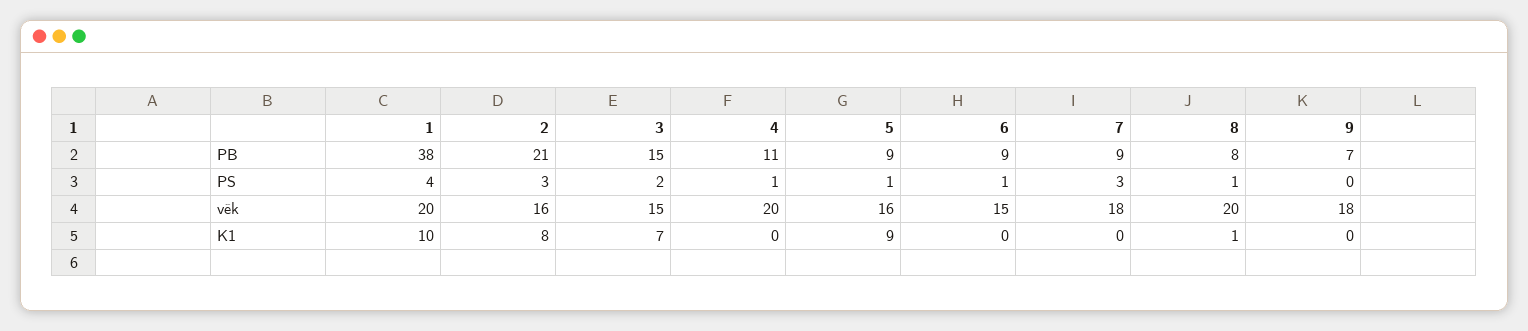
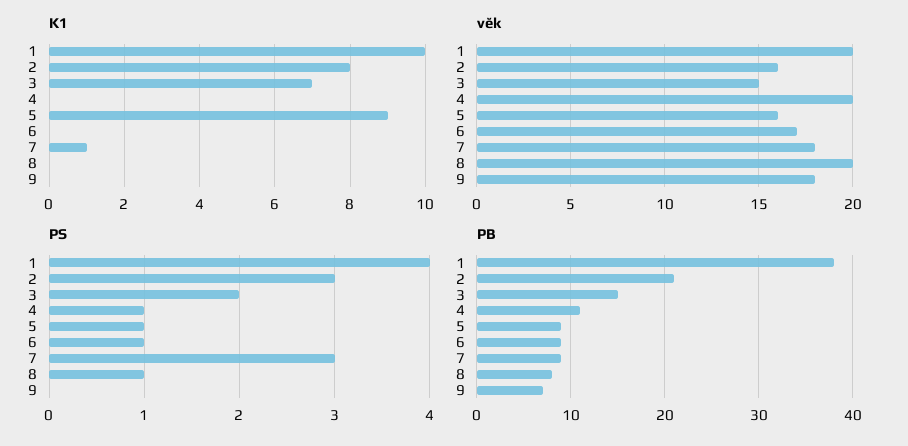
  {
    "PB": {
      "1": 38,
      "2": 21,
      "3": 15,
      "4": 11,
      "5": 9,
      "6": 9,
      "7": 9,
      "8": 8,
      "9": 7
    },
    "PS": {
      "1": 4,
      "2": 3,
      "3": 2,
      "4": 1,
      "5": 1,
      "6": 1,
      "7": 3,
      "8": 1,
      "9": 0
    },
    "věk": {
      "1": 20,
      "2": 16,
      "3": 15,
      "4": 20,
      "5": 16,
-     "6": 15,
+     "6": 17,
      "7": 18,
      "8": 20,
      "9": 18
    },
    "K1": {
      "1": 10,
      "2": 8,
      "3": 7,
      "4": 0,
      "5": 9,
      "6": 0,
-     "7": 0,
+     "7": 1,
-     "8": 1,
+     "8": 0,
      "9": 0
    }
  }

